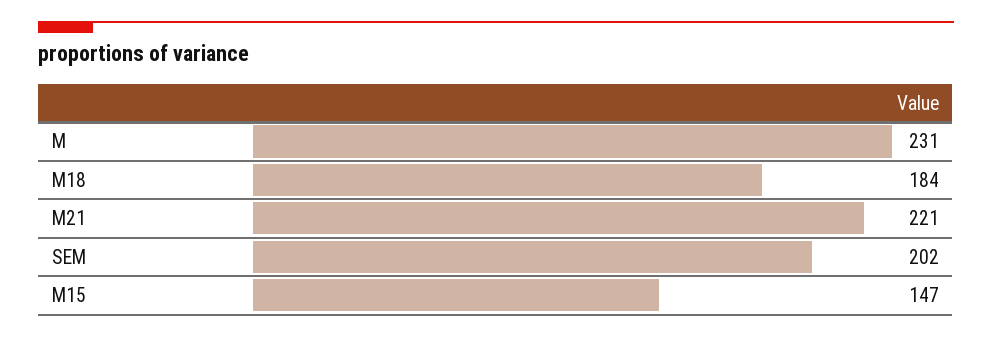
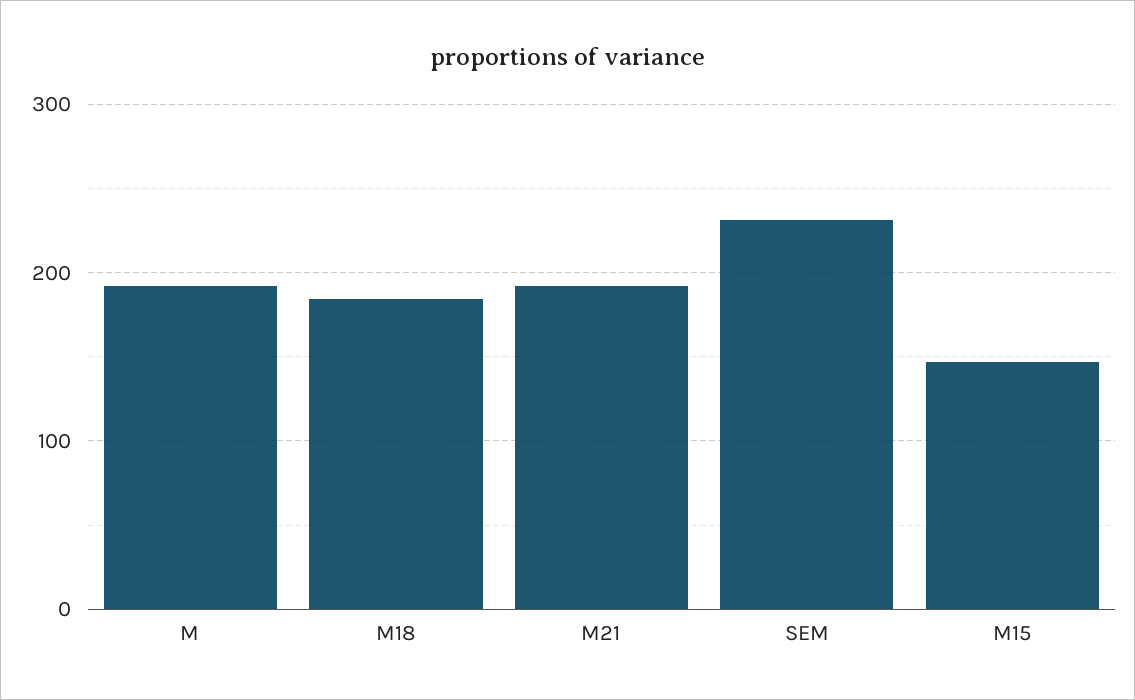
  {
-   "M": 231,
+   "M": 190,
    "M18": 184,
-   "M21": 221,
+   "M21": 190,
-   "SEM": 202,
+   "SEM": 230,
    "M15": 147
  }

